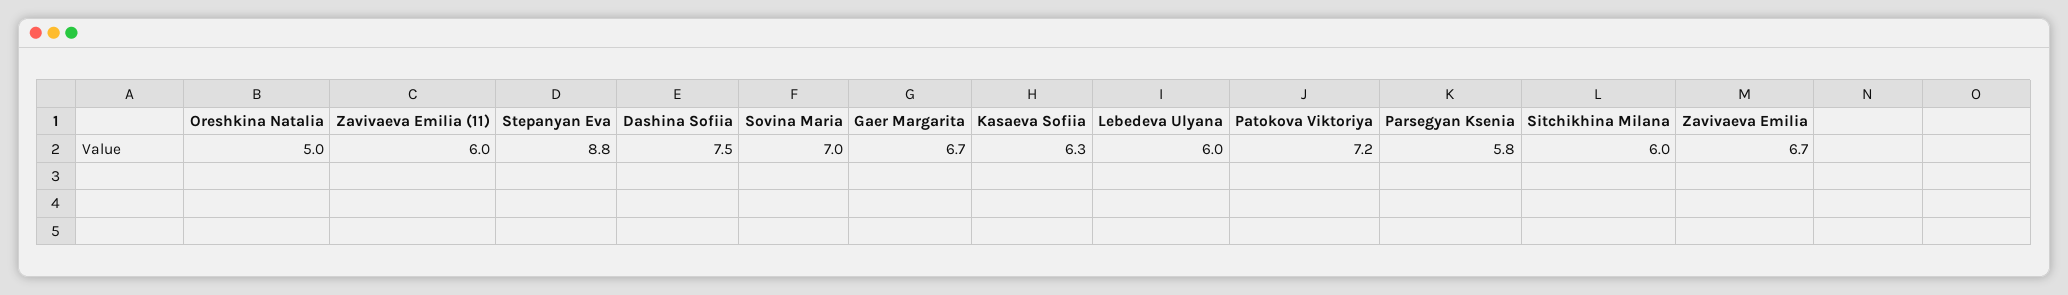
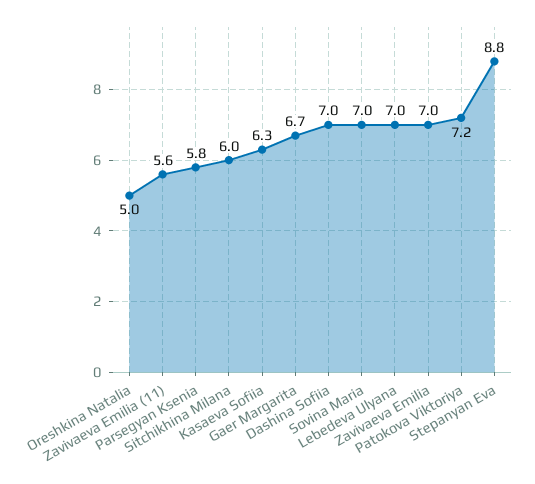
  {
    "Oreshkina Natalia": 5,
-   "Zavivaeva Emilia (11)": 6,
+   "Zavivaeva Emilia (11)": 5.6,
    "Stepanyan Eva": 8.8,
-   "Dashina Sofiia": 7.5,
+   "Dashina Sofiia": 7,
    "Sovina Maria": 7,
    "Gaer Margarita": 6.7,
    "Kasaeva Sofiia": 6.3,
-   "Lebedeva Ulyana": 6,
+   "Lebedeva Ulyana": 7,
    "Patokova Viktoriya": 7.2,
    "Parsegyan Ksenia": 5.8,
    "Sitchikhina Milana": 6,
-   "Zavivaeva Emilia": 6.7
+   "Zavivaeva Emilia": 7
  }

